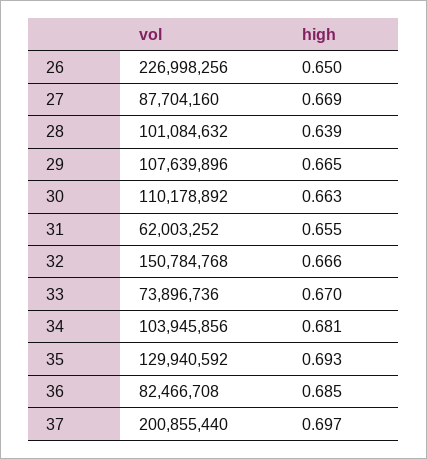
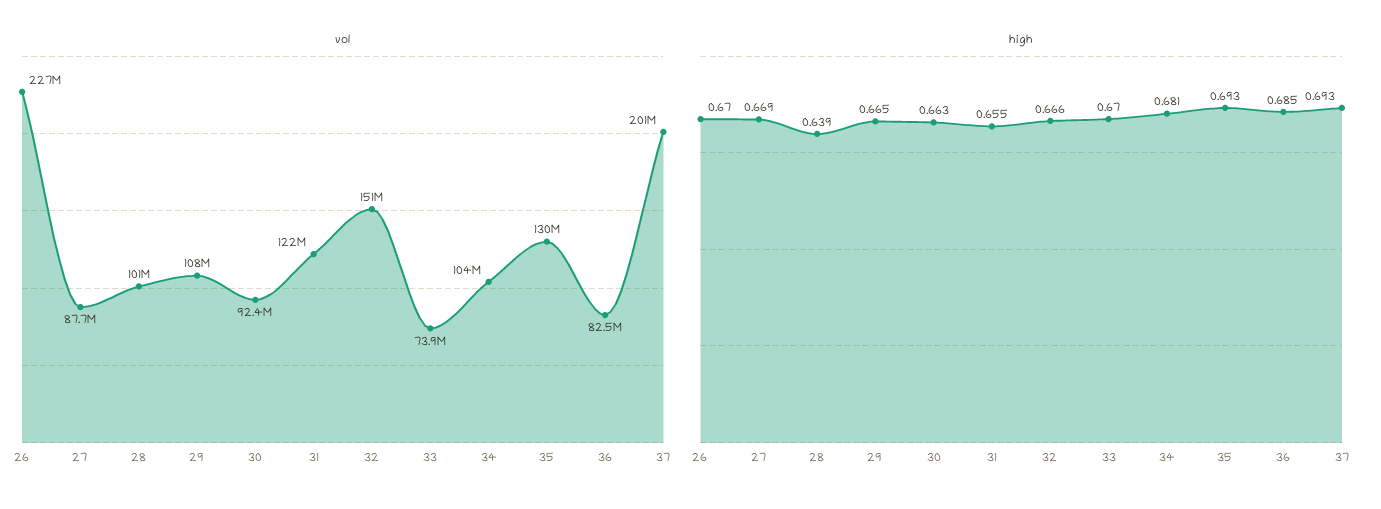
  {
    "vol": {
      "26": 226998256,
      "27": 87704160,
      "28": 101084632,
      "29": 107639896,
-     "30": 110178892,
+     "30": 92400000,
-     "31": 62003252,
+     "31": 122000000,
      "32": 150784768,
      "33": 73896736,
      "34": 103945856,
      "35": 129940592,
      "36": 82466708,
      "37": 200855440
    },
    "high": {
-     "26": 0.65,
+     "26": 0.67,
      "27": 0.669,
      "28": 0.639,
      "29": 0.665,
      "30": 0.663,
      "31": 0.655,
      "32": 0.666,
      "33": 0.67,
      "34": 0.681,
      "35": 0.693,
      "36": 0.685,
-     "37": 0.697
+     "37": 0.693
    }
  }

